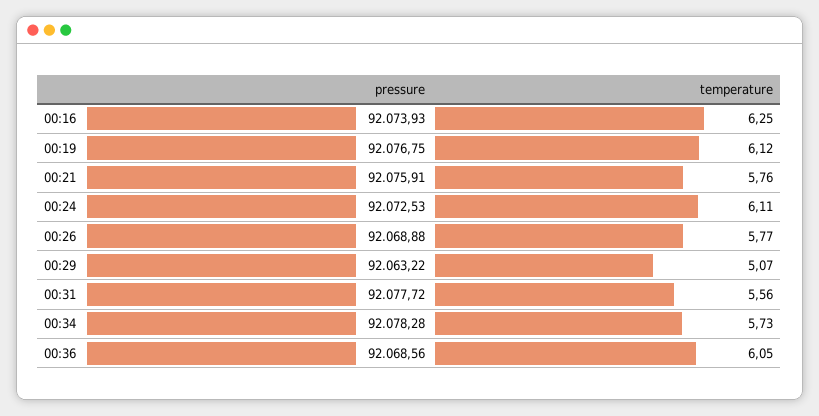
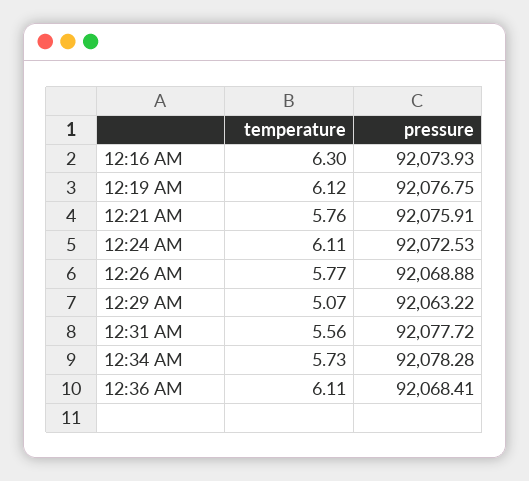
  {
    "pressure": {
      "00:16": 92073.93,
      "00:19": 92076.75,
      "00:21": 92075.91,
      "00:24": 92072.53,
      "00:26": 92068.88,
      "00:29": 92063.22,
      "00:31": 92077.72,
      "00:34": 92078.28,
-     "00:36": 92068.56
+     "00:36": 92068.41
    },
    "temperature": {
-     "00:16": 6.25,
+     "00:16": 6.3,
      "00:19": 6.12,
      "00:21": 5.76,
      "00:24": 6.11,
      "00:26": 5.77,
      "00:29": 5.07,
      "00:31": 5.56,
      "00:34": 5.73,
-     "00:36": 6.05
+     "00:36": 6.11
    }
  }

